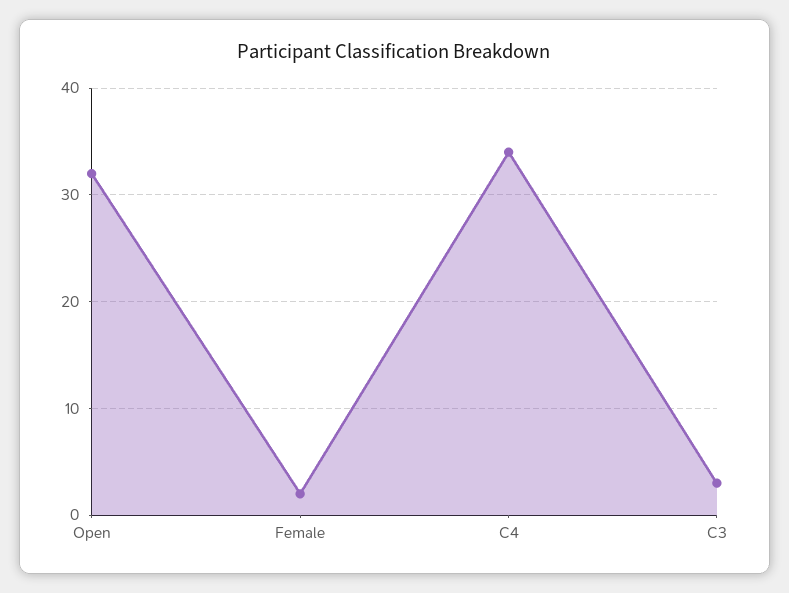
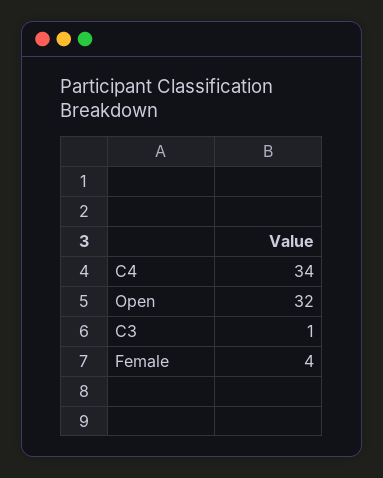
  {
    "Open": 32,
-   "Female": 2,
+   "Female": 4,
    "C4": 34,
-   "C3": 3
+   "C3": 1
  }

